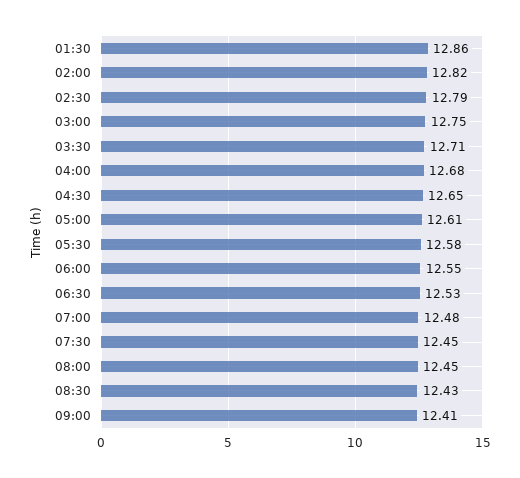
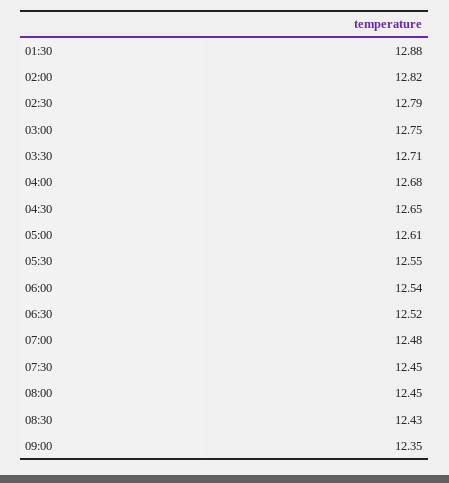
  {
-   "01:30": 12.86,
+   "01:30": 12.88,
    "02:00": 12.82,
    "02:30": 12.79,
    "03:00": 12.75,
    "03:30": 12.71,
    "04:00": 12.68,
    "04:30": 12.65,
    "05:00": 12.61,
-   "05:30": 12.58,
+   "05:30": 12.55,
-   "06:00": 12.55,
+   "06:00": 12.54,
-   "06:30": 12.53,
+   "06:30": 12.52,
    "07:00": 12.48,
    "07:30": 12.45,
    "08:00": 12.45,
    "08:30": 12.43,
-   "09:00": 12.41
+   "09:00": 12.35
  }

